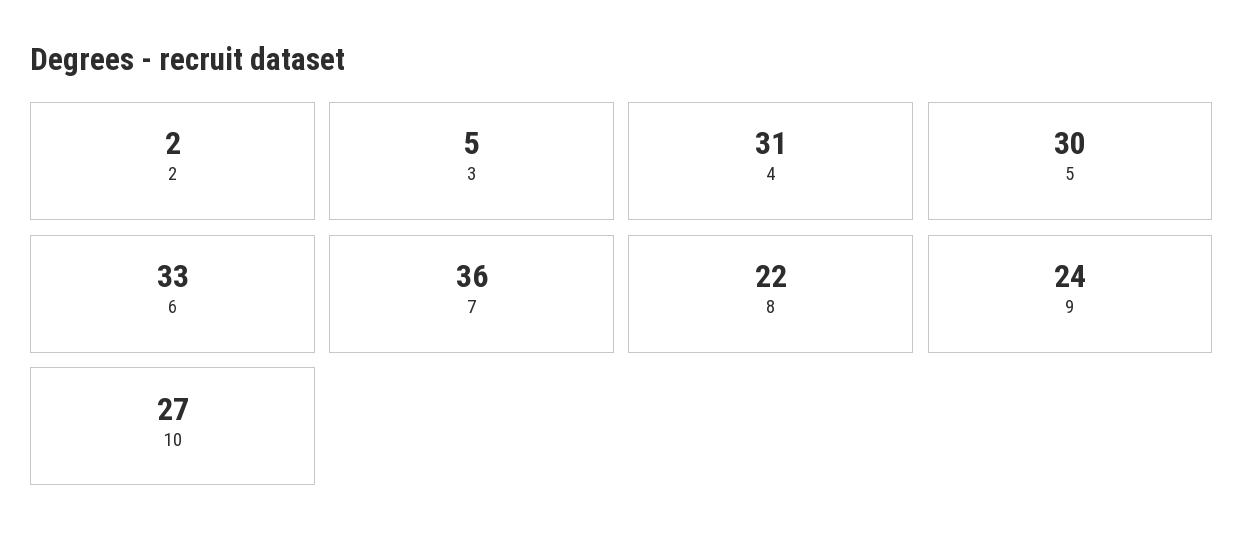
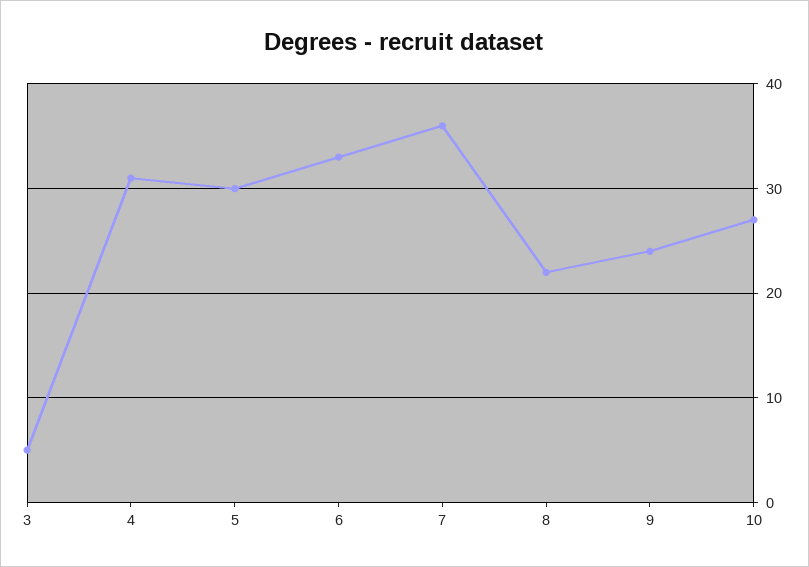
  {
-   "2": 2,
    "3": 5,
    "4": 31,
    "5": 30,
    "6": 33,
    "7": 36,
    "8": 22,
    "9": 24,
    "10": 27
  }

